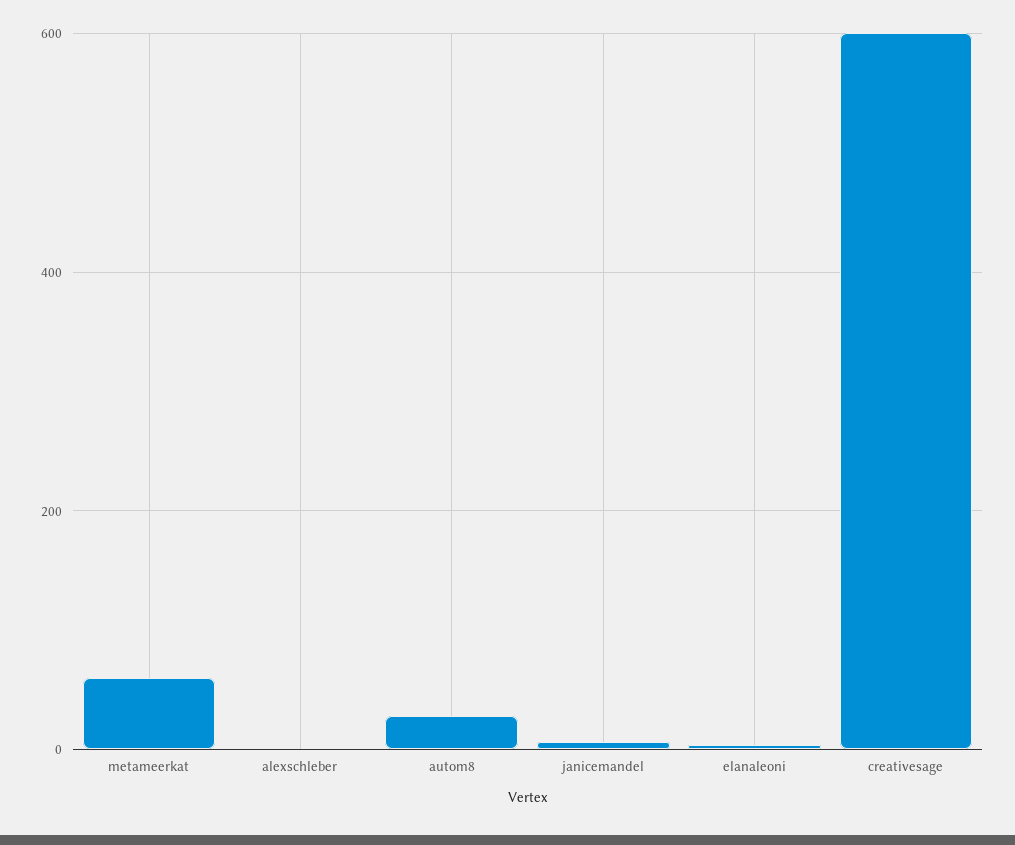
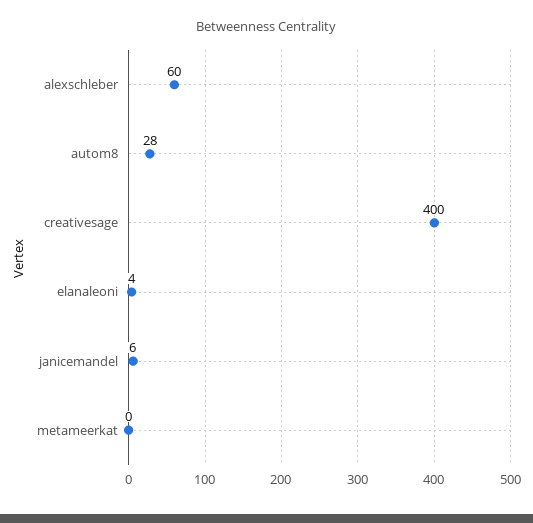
  {
-   "metameerkat": 60,
+   "metameerkat": 0,
-   "alexschleber": 0,
+   "alexschleber": 60,
    "autom8": 28,
    "janicemandel": 6,
    "elanaleoni": 4,
-   "creativesage": 600
+   "creativesage": 400
  }

